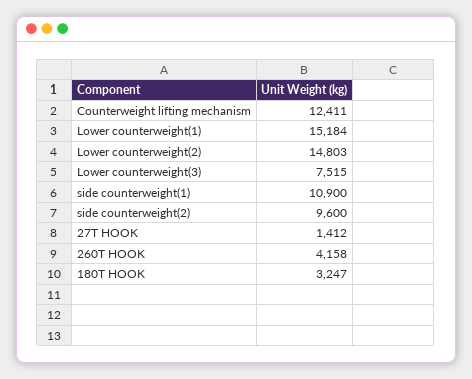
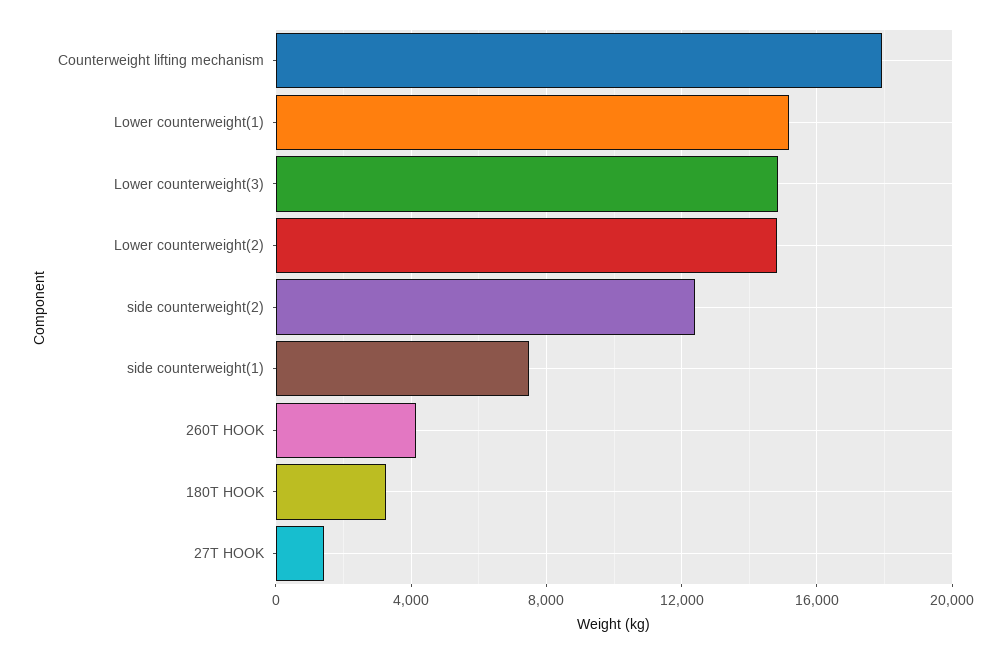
  {
-   "Counterweight lifting mechanism": 12411,
+   "Counterweight lifting mechanism": 18000,
    "Lower counterweight(1)": 15184,
    "Lower counterweight(2)": 14803,
-   "Lower counterweight(3)": 7515,
+   "Lower counterweight(3)": 15000,
-   "side counterweight(1)": 10900,
+   "side counterweight(1)": 7500,
-   "side counterweight(2)": 9600,
+   "side counterweight(2)": 12500,
    "27T HOOK": 1412,
    "260T HOOK": 4158,
    "180T HOOK": 3247
  }

